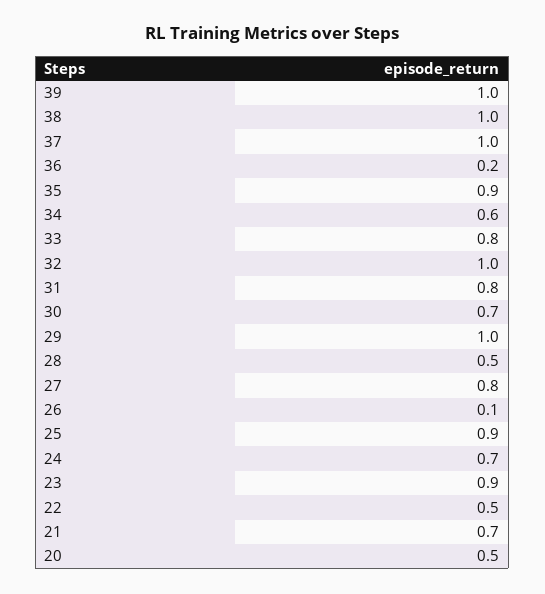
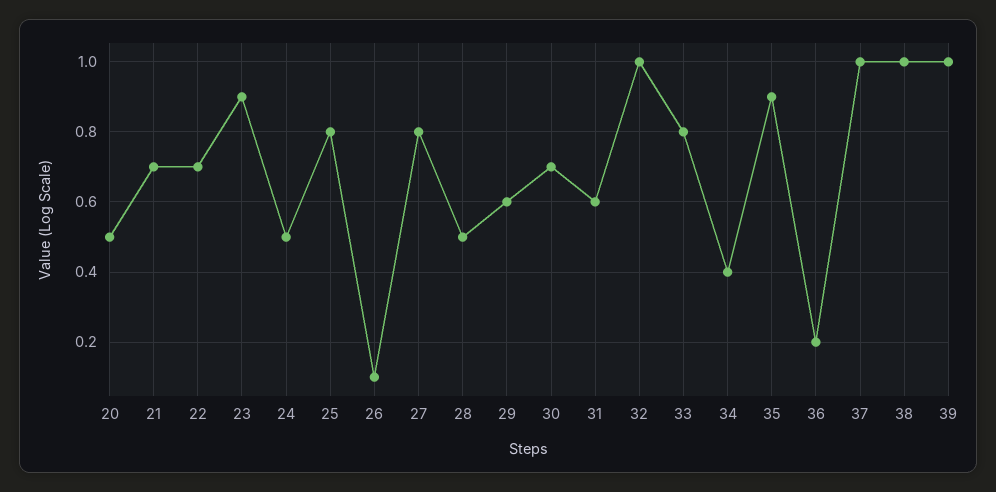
  {
    "39": 1,
    "38": 1,
    "37": 1,
    "36": 0.2,
    "35": 0.9,
-   "34": 0.6,
+   "34": 0.4,
    "33": 0.8,
    "32": 1,
-   "31": 0.8,
+   "31": 0.6,
    "30": 0.7,
-   "29": 1,
+   "29": 0.6,
    "28": 0.5,
    "27": 0.8,
    "26": 0.1,
-   "25": 0.9,
+   "25": 0.8,
-   "24": 0.7,
+   "24": 0.5,
    "23": 0.9,
-   "22": 0.5,
+   "22": 0.7,
    "21": 0.7,
    "20": 0.5
  }

